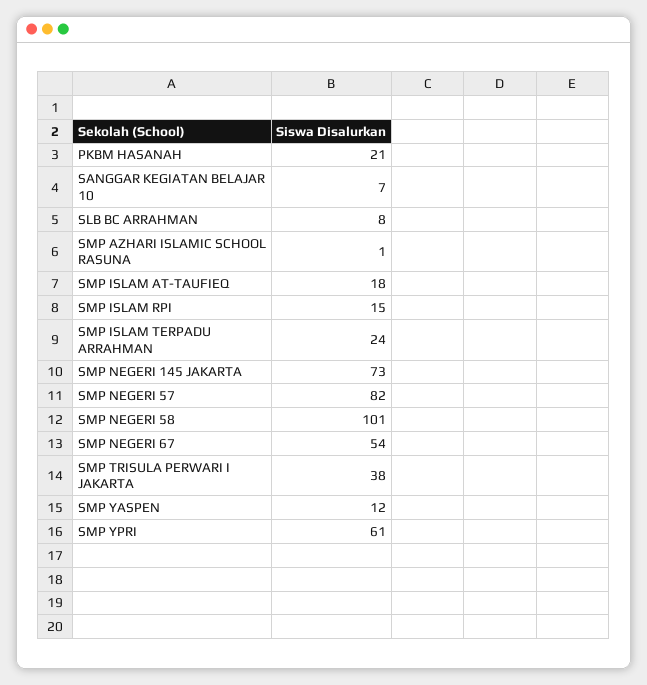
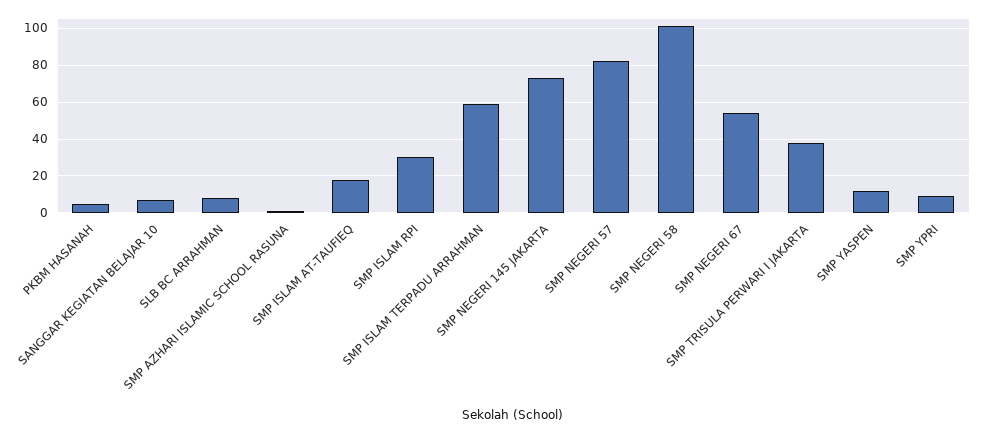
  {
-   "PKBM HASANAH": 21,
+   "PKBM HASANAH": 5,
    "SANGGAR KEGIATAN BELAJAR 10": 7,
    "SLB BC ARRAHMAN": 8,
    "SMP AZHARI ISLAMIC SCHOOL RASUNA": 1,
    "SMP ISLAM AT-TAUFIEQ": 18,
-   "SMP ISLAM RPI": 15,
+   "SMP ISLAM RPI": 30,
-   "SMP ISLAM TERPADU ARRAHMAN": 24,
+   "SMP ISLAM TERPADU ARRAHMAN": 60,
    "SMP NEGERI 145 JAKARTA": 73,
    "SMP NEGERI 57": 82,
    "SMP NEGERI 58": 101,
    "SMP NEGERI 67": 54,
    "SMP TRISULA PERWARI I JAKARTA": 38,
    "SMP YASPEN": 12,
-   "SMP YPRI": 61
+   "SMP YPRI": 10
  }

